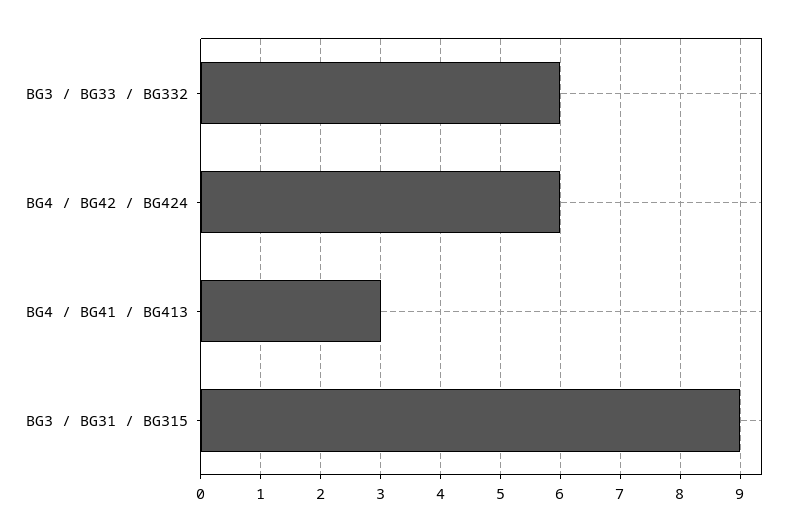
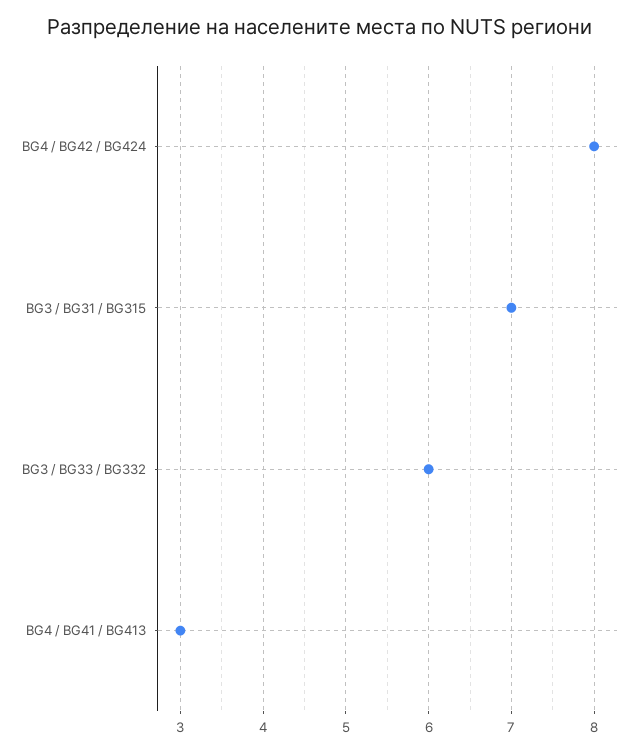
  {
    "BG3 / BG33 / BG332": 6,
-   "BG4 / BG42 / BG424": 6,
+   "BG4 / BG42 / BG424": 8,
    "BG4 / BG41 / BG413": 3,
-   "BG3 / BG31 / BG315": 9
+   "BG3 / BG31 / BG315": 7
  }

